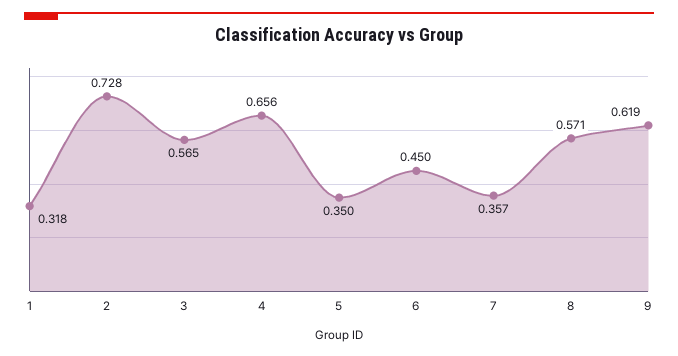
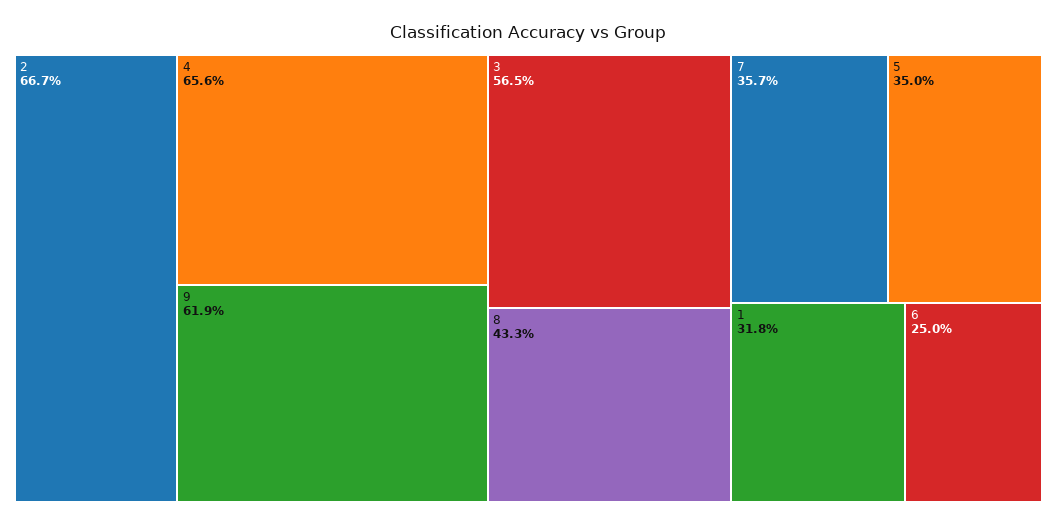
  {
    "1": 0.318,
-   "2": 0.728,
+   "2": 0.667,
    "3": 0.565,
    "4": 0.656,
    "5": 0.35,
-   "6": 0.45,
+   "6": 0.25,
    "7": 0.357,
-   "8": 0.571,
+   "8": 0.433,
    "9": 0.619
  }

